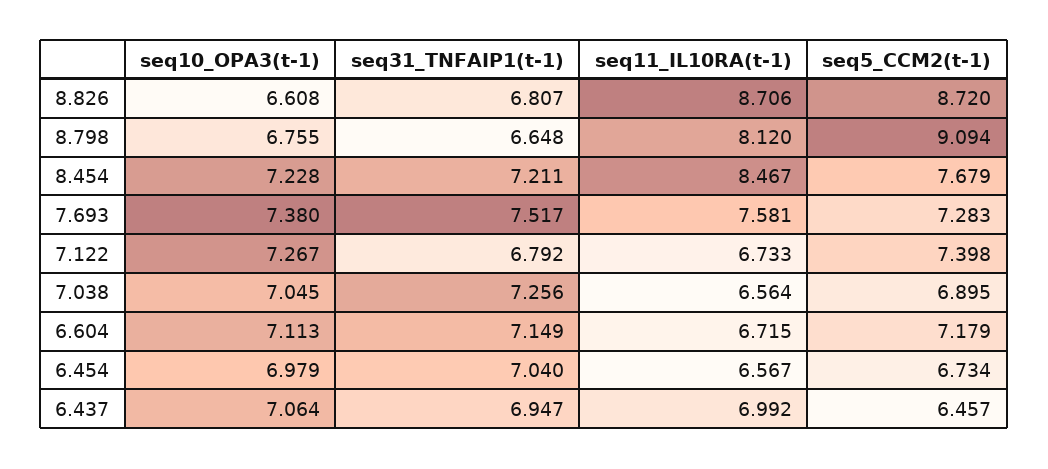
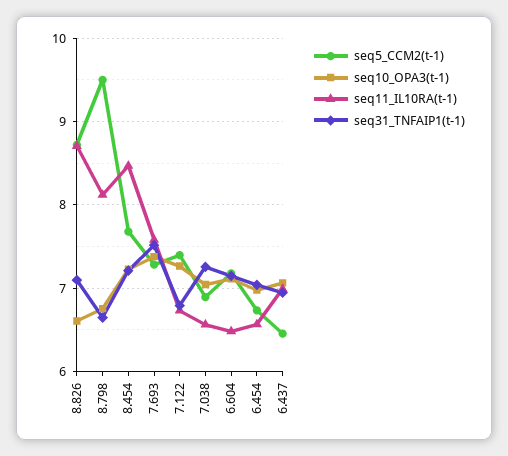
  {
    "seq10_OPA3(t-1)": {
      "8.826": 6.608,
      "8.798": 6.755,
      "8.454": 7.228,
      "7.693": 7.38,
      "7.122": 7.267,
      "7.038": 7.045,
      "6.604": 7.113,
      "6.454": 6.979,
      "6.437": 7.064
    },
    "seq31_TNFAIP1(t-1)": {
-     "8.826": 6.807,
+     "8.826": 7.1,
      "8.798": 6.648,
      "8.454": 7.211,
      "7.693": 7.517,
      "7.122": 6.792,
      "7.038": 7.256,
      "6.604": 7.149,
      "6.454": 7.04,
      "6.437": 6.947
    },
    "seq11_IL10RA(t-1)": {
      "8.826": 8.706,
      "8.798": 8.12,
      "8.454": 8.467,
      "7.693": 7.581,
      "7.122": 6.733,
      "7.038": 6.564,
-     "6.604": 6.715,
+     "6.604": 6.5,
      "6.454": 6.567,
      "6.437": 6.992
    },
    "seq5_CCM2(t-1)": {
      "8.826": 8.72,
-     "8.798": 9.094,
+     "8.798": 9.5,
      "8.454": 7.679,
      "7.693": 7.283,
      "7.122": 7.398,
      "7.038": 6.895,
      "6.604": 7.179,
      "6.454": 6.734,
      "6.437": 6.457
    }
  }

